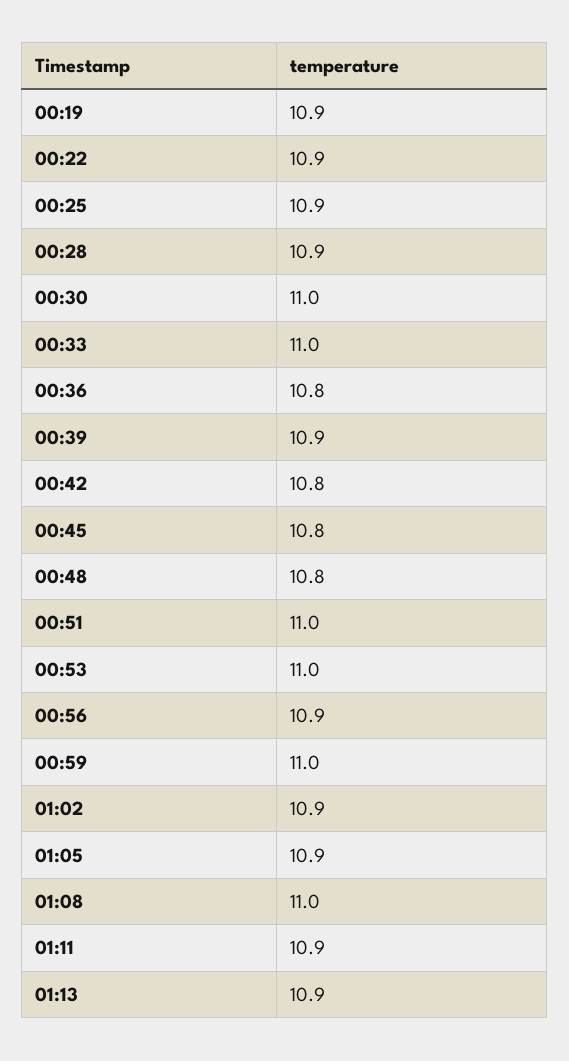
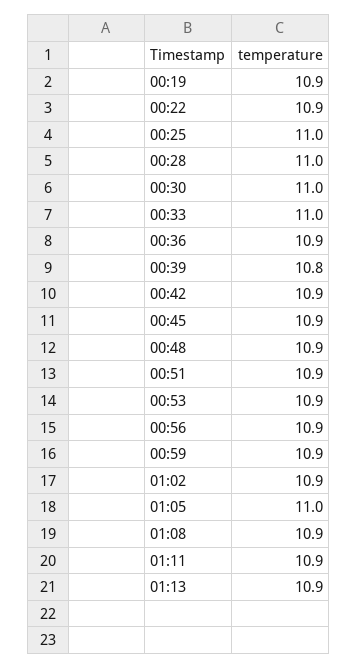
  {
    "00:19": 10.9,
    "00:22": 10.9,
-   "00:25": 10.9,
+   "00:25": 11,
-   "00:28": 10.9,
+   "00:28": 11,
    "00:30": 11,
    "00:33": 11,
-   "00:36": 10.8,
+   "00:36": 10.9,
-   "00:39": 10.9,
+   "00:39": 10.8,
-   "00:42": 10.8,
+   "00:42": 10.9,
-   "00:45": 10.8,
+   "00:45": 10.9,
-   "00:48": 10.8,
+   "00:48": 10.9,
-   "00:51": 11,
+   "00:51": 10.9,
-   "00:53": 11,
+   "00:53": 10.9,
    "00:56": 10.9,
-   "00:59": 11,
+   "00:59": 10.9,
    "01:02": 10.9,
-   "01:05": 10.9,
+   "01:05": 11,
-   "01:08": 11,
+   "01:08": 10.9,
    "01:11": 10.9,
    "01:13": 10.9
  }

